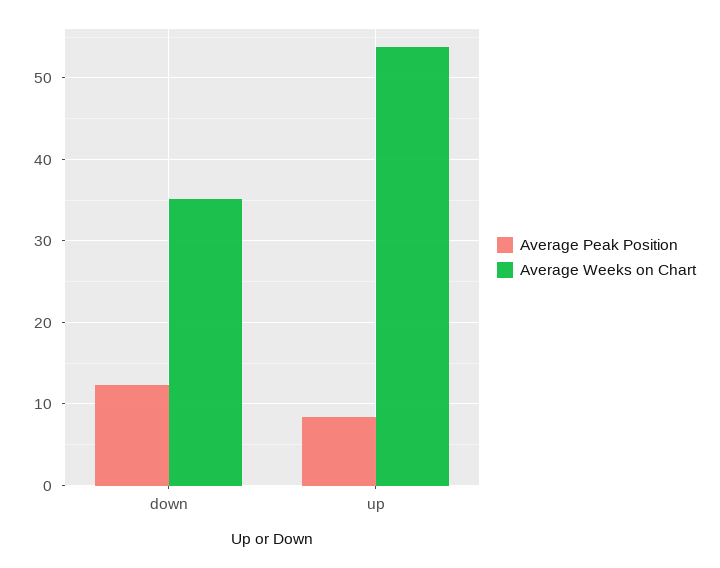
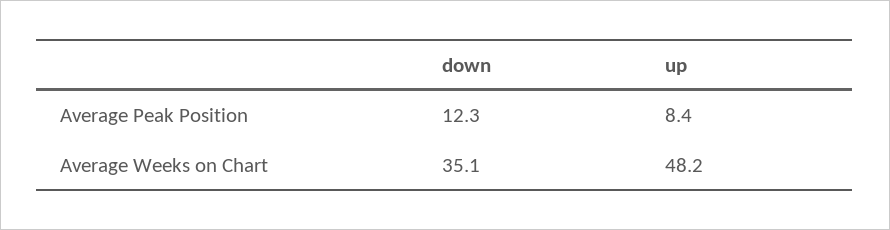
  {
    "Average Peak Position": {
      "down": 12.3,
      "up": 8.4
    },
    "Average Weeks on Chart": {
      "down": 35.1,
-     "up": 54
+     "up": 48.2
    }
  }

